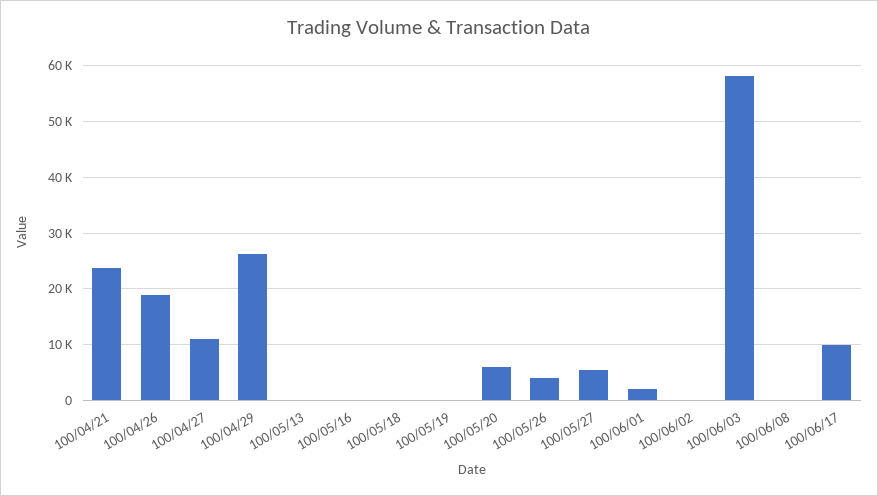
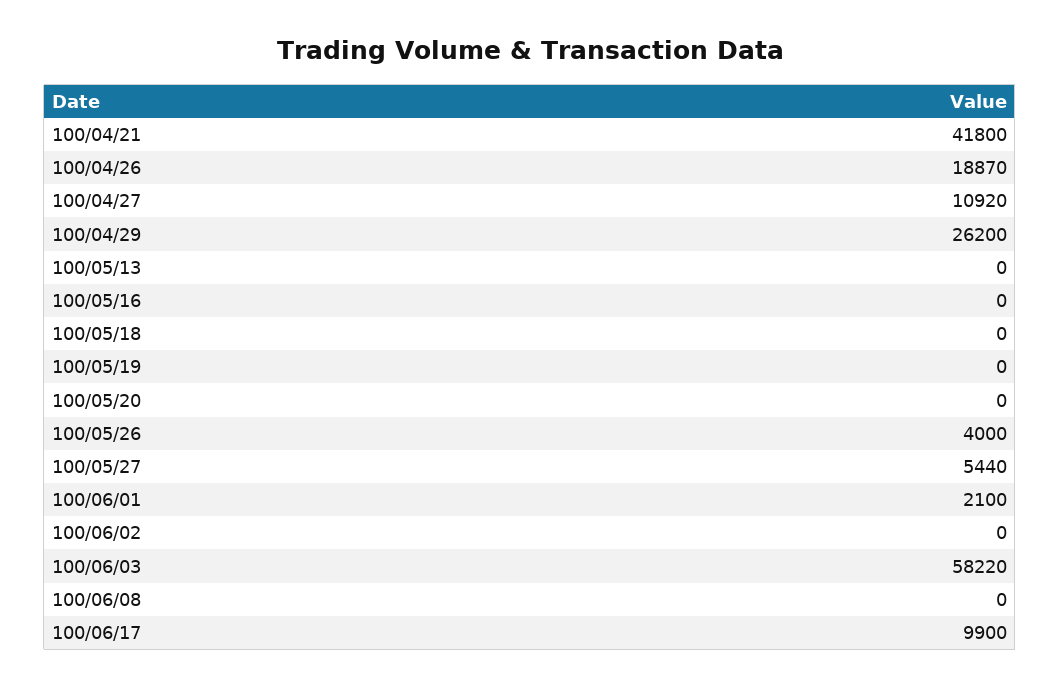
  {
-   "100/04/21": 24000,
+   "100/04/21": 41800,
    "100/04/26": 18870,
    "100/04/27": 10920,
    "100/04/29": 26200,
    "100/05/13": 0,
    "100/05/16": 0,
    "100/05/18": 0,
    "100/05/19": 0,
-   "100/05/20": 6000,
+   "100/05/20": 0,
    "100/05/26": 4000,
    "100/05/27": 5440,
    "100/06/01": 2100,
    "100/06/02": 0,
    "100/06/03": 58220,
    "100/06/08": 0,
    "100/06/17": 9900
  }

